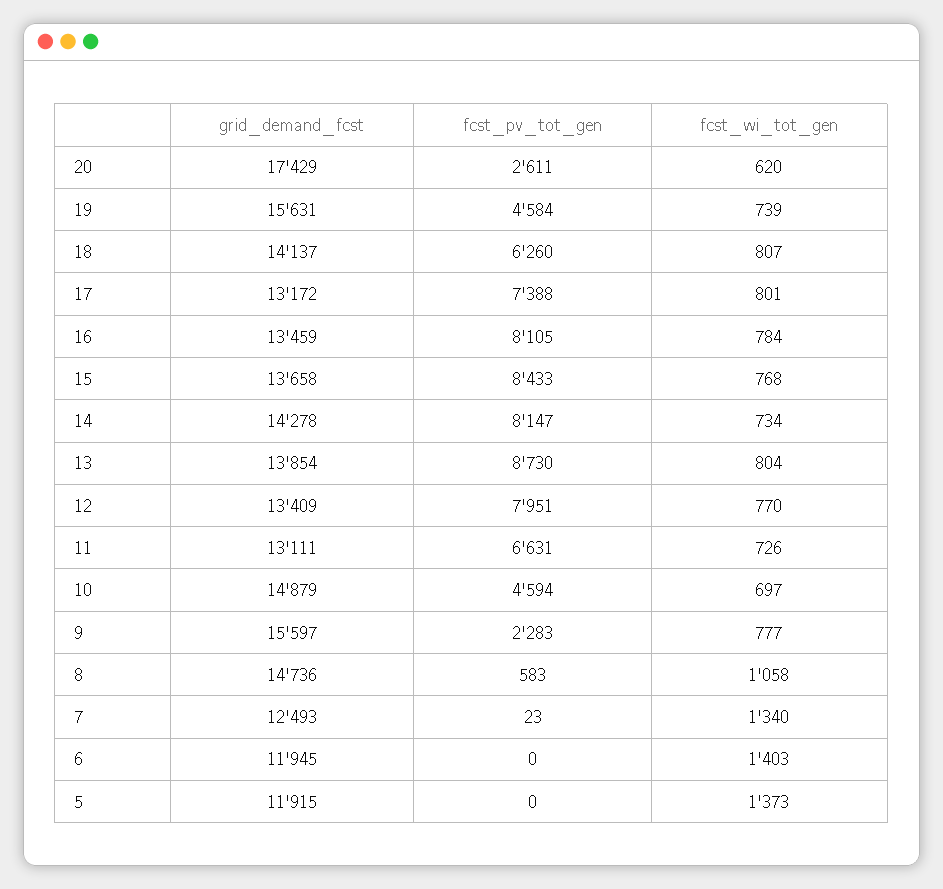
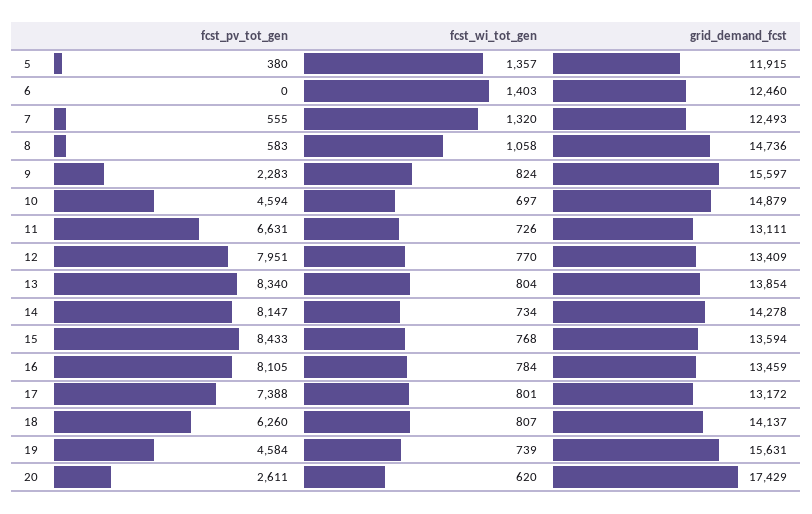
  {
    "grid_demand_fcst": {
      "20": 17429,
      "19": 15631,
      "18": 14137,
      "17": 13172,
      "16": 13459,
-     "15": 13658,
+     "15": 13594,
      "14": 14278,
      "13": 13854,
      "12": 13409,
      "11": 13111,
      "10": 14879,
      "9": 15597,
      "8": 14736,
      "7": 12493,
-     "6": 11945,
+     "6": 12460,
      "5": 11915
    },
    "fcst_pv_tot_gen": {
      "20": 2611,
      "19": 4584,
      "18": 6260,
      "17": 7388,
      "16": 8105,
      "15": 8433,
      "14": 8147,
-     "13": 8730,
+     "13": 8340,
      "12": 7951,
      "11": 6631,
      "10": 4594,
      "9": 2283,
      "8": 583,
-     "7": 23,
+     "7": 555,
      "6": 0,
-     "5": 0
+     "5": 380
    },
    "fcst_wi_tot_gen": {
      "20": 620,
      "19": 739,
      "18": 807,
      "17": 801,
      "16": 784,
      "15": 768,
      "14": 734,
      "13": 804,
      "12": 770,
      "11": 726,
      "10": 697,
-     "9": 777,
+     "9": 824,
      "8": 1058,
-     "7": 1340,
+     "7": 1320,
      "6": 1403,
-     "5": 1373
+     "5": 1357
    }
  }

